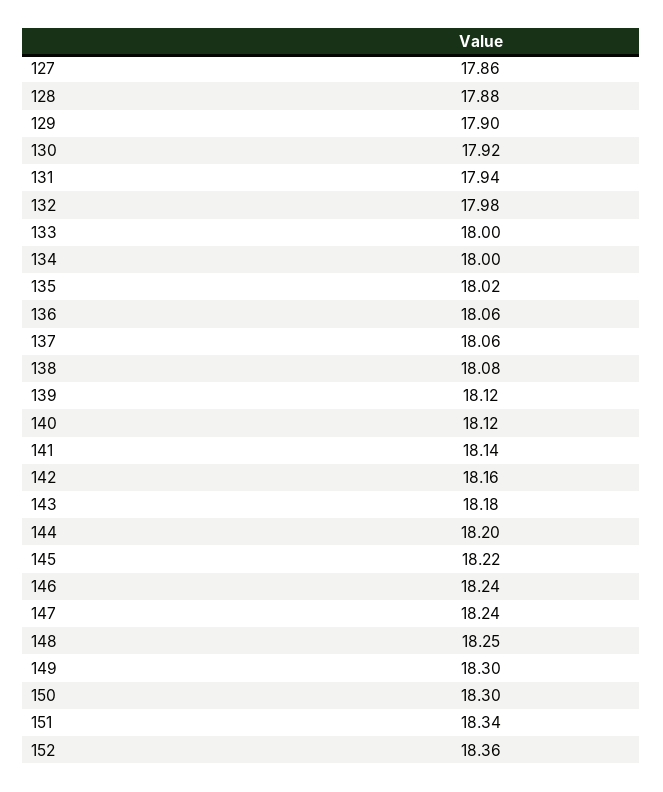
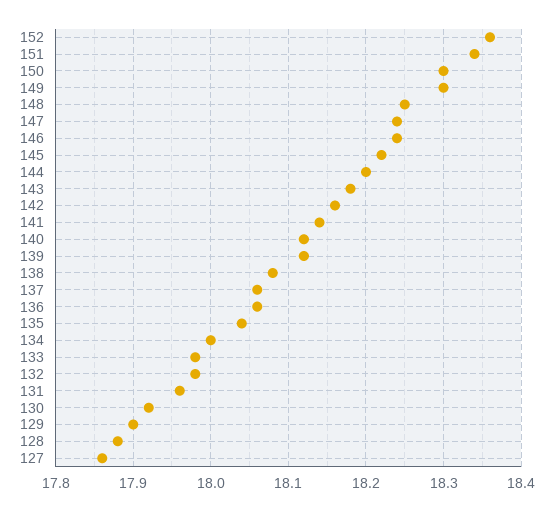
  {
    "127": 17.86,
    "128": 17.88,
    "129": 17.9,
    "130": 17.92,
-   "131": 17.94,
+   "131": 17.96,
    "132": 17.98,
-   "133": 18,
+   "133": 17.98,
    "134": 18,
-   "135": 18.02,
+   "135": 18.04,
    "136": 18.06,
    "137": 18.06,
    "138": 18.08,
    "139": 18.12,
    "140": 18.12,
    "141": 18.14,
    "142": 18.16,
    "143": 18.18,
    "144": 18.2,
    "145": 18.22,
    "146": 18.24,
    "147": 18.24,
    "148": 18.25,
    "149": 18.3,
    "150": 18.3,
    "151": 18.34,
    "152": 18.36
  }

